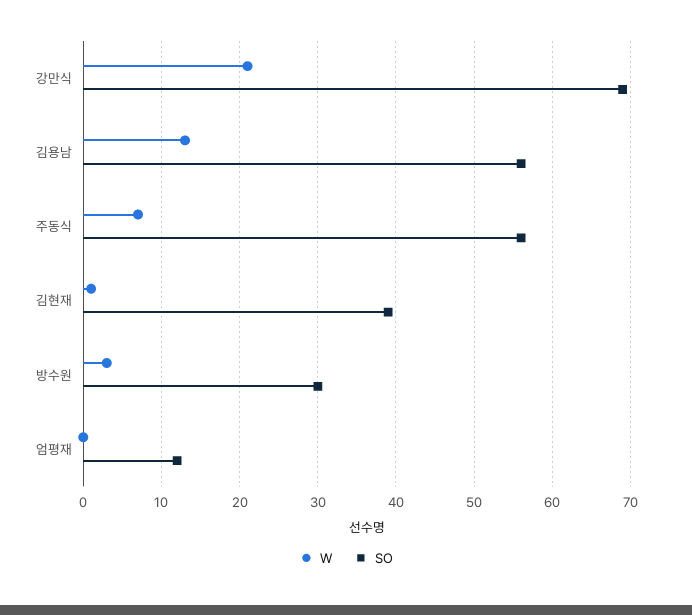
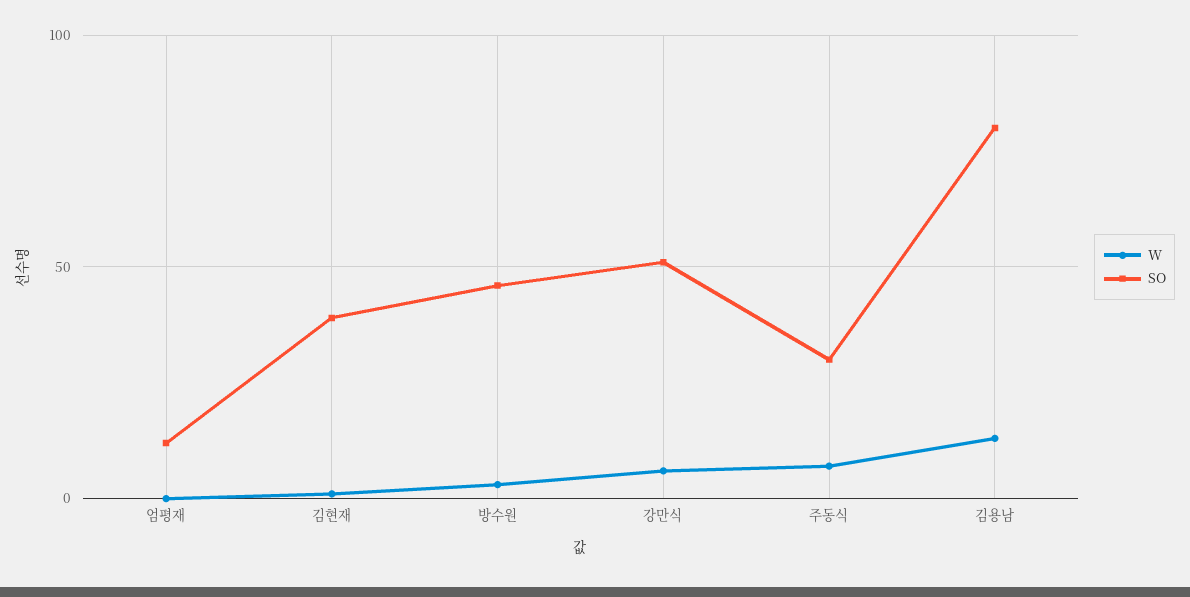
  {
    "W": {
-     "강만식": 21,
+     "강만식": 5,
      "김용남": 13,
      "주동식": 7,
      "김현재": 1,
      "방수원": 3,
      "엄평재": 0
    },
    "SO": {
-     "강만식": 69,
+     "강만식": 50,
-     "김용남": 56,
+     "김용남": 80,
-     "주동식": 56,
+     "주동식": 30,
      "김현재": 39,
-     "방수원": 30,
+     "방수원": 45,
      "엄평재": 12
    }
  }

